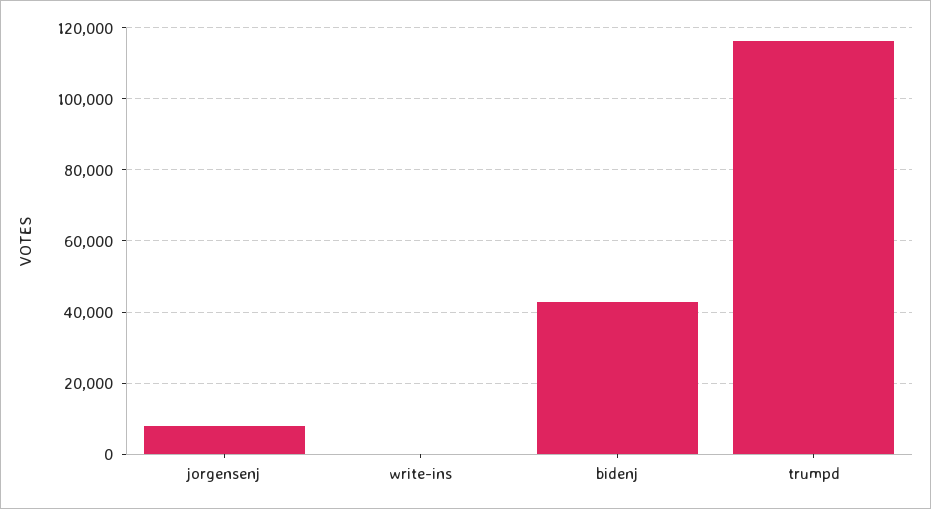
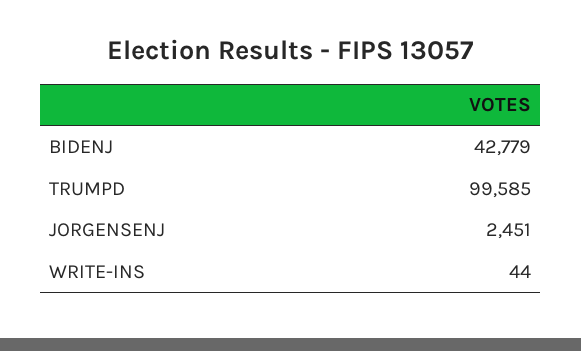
  {
-   "jorgensenj": 8000,
+   "jorgensenj": 2451,
    "write-ins": 44,
    "bidenj": 42779,
-   "trumpd": 116000
+   "trumpd": 99585
  }

